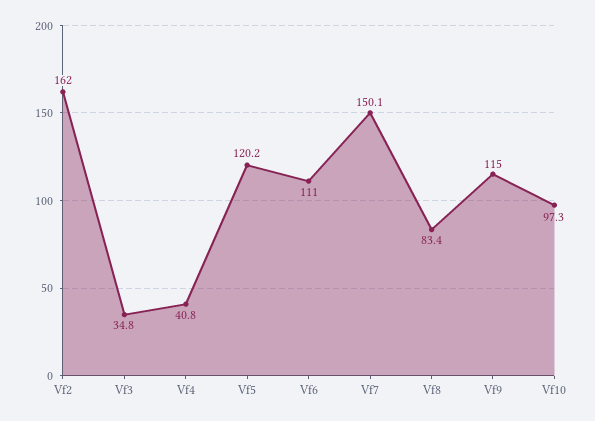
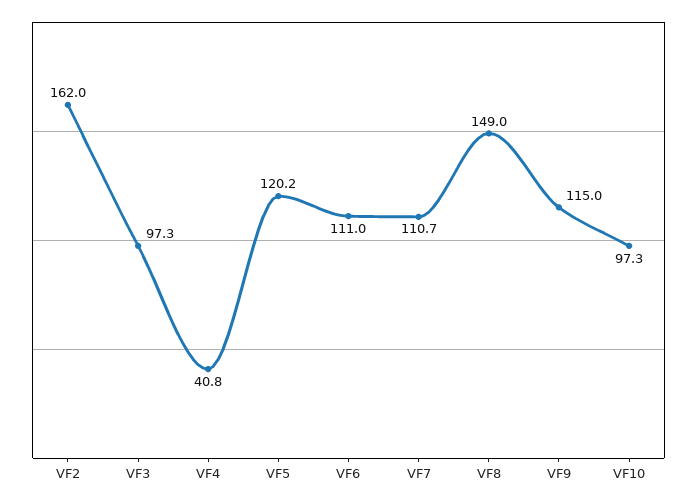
  {
    "Vf2": 162,
-   "Vf3": 34.8,
+   "Vf3": 97.3,
    "Vf4": 40.8,
    "Vf5": 120.2,
    "Vf6": 111,
-   "Vf7": 150.1,
+   "Vf7": 110.7,
-   "Vf8": 83.4,
+   "Vf8": 149,
    "Vf9": 115,
    "Vf10": 97.3
  }

